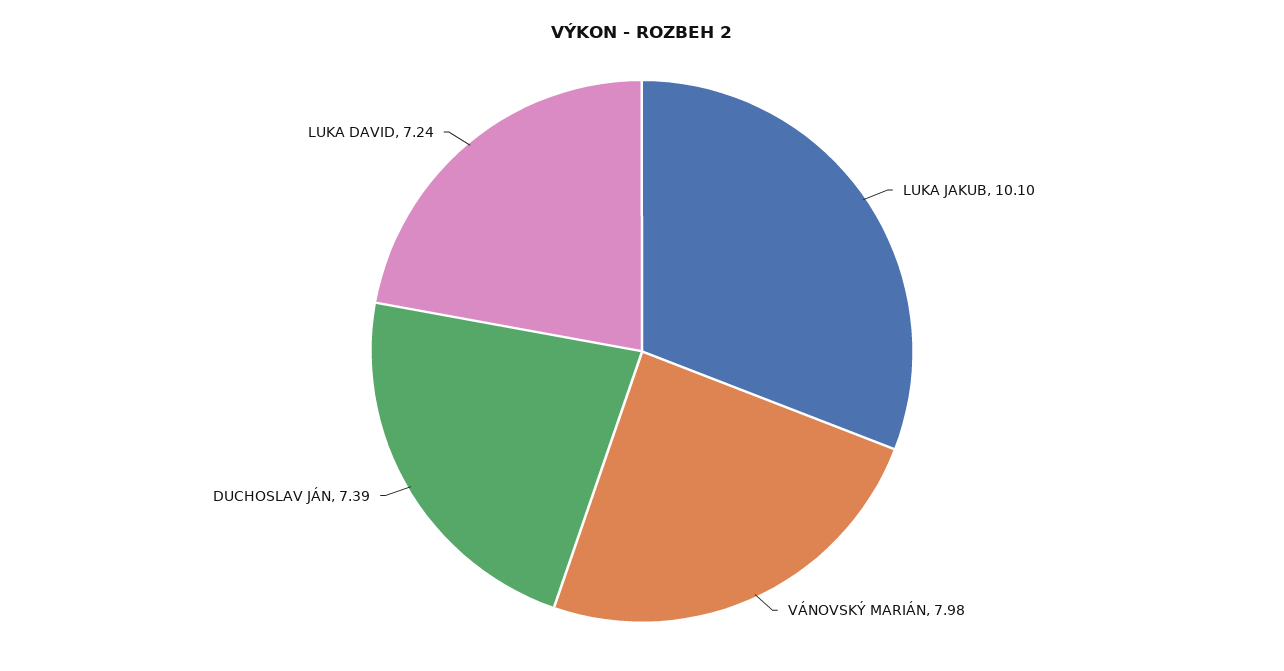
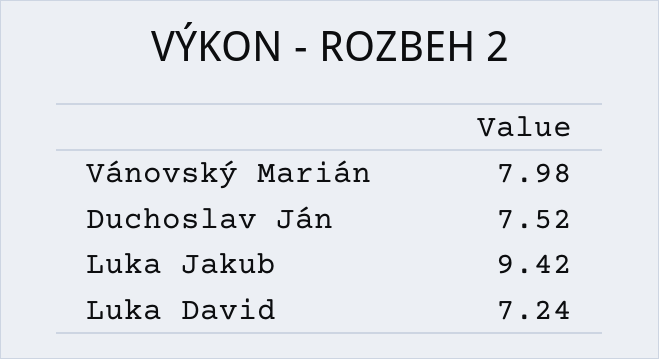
  {
-   "LUKA JAKUB": 10.1,
+   "LUKA JAKUB": 9.42,
    "VÁNOVSKÝ MARIÁN": 7.98,
-   "DUCHOSLAV JÁN": 7.39,
+   "DUCHOSLAV JÁN": 7.52,
    "LUKA DAVID": 7.24
  }

